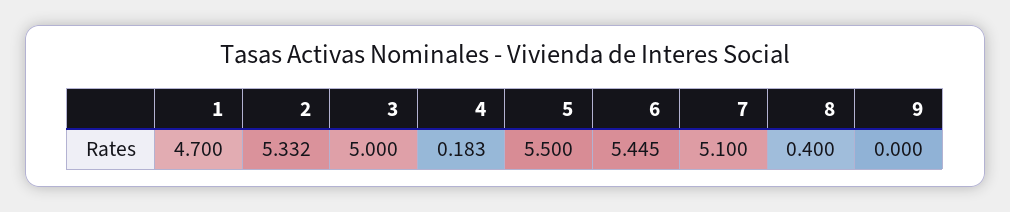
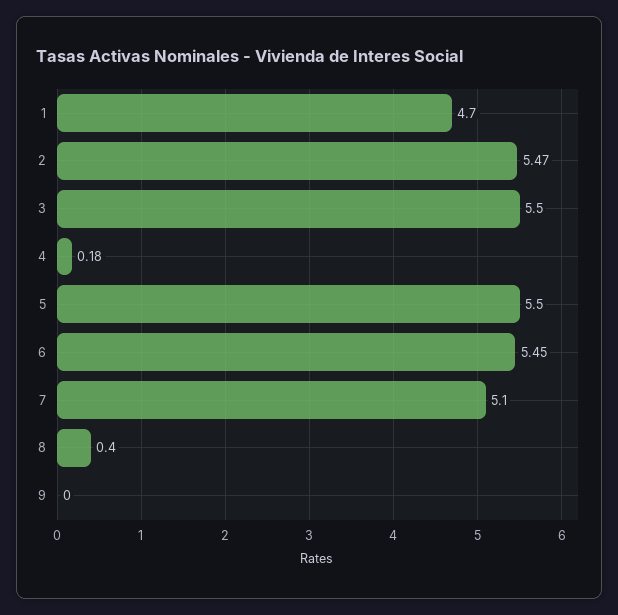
  {
    "1": 4.7,
-   "2": 5.332,
+   "2": 5.47,
-   "3": 5,
+   "3": 5.5,
    "4": 0.183,
    "5": 5.5,
    "6": 5.445,
    "7": 5.1,
    "8": 0.4,
    "9": 0
  }

